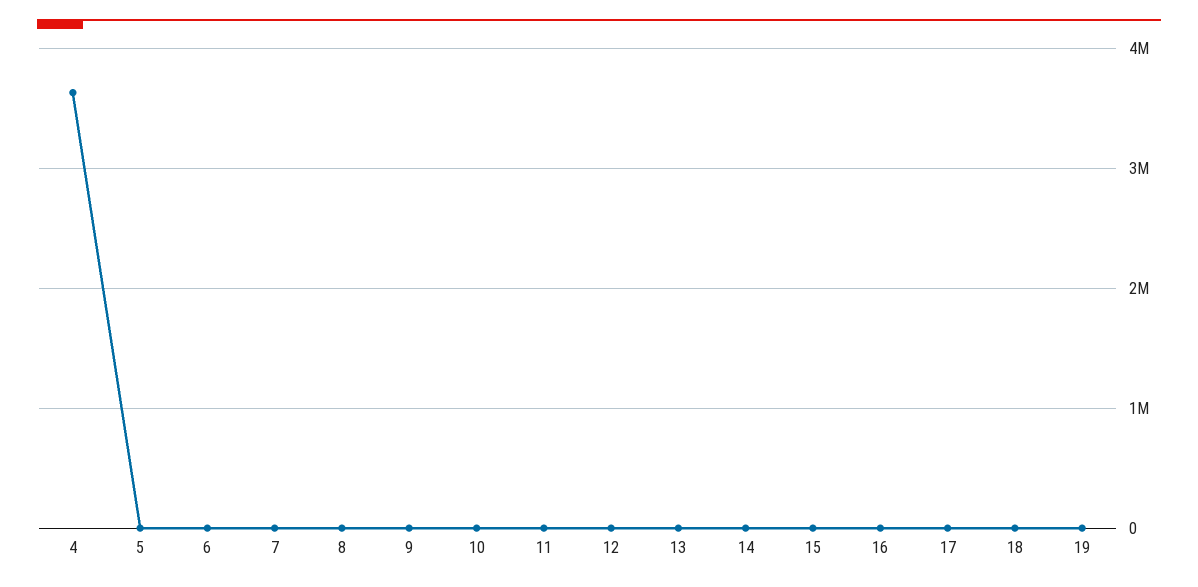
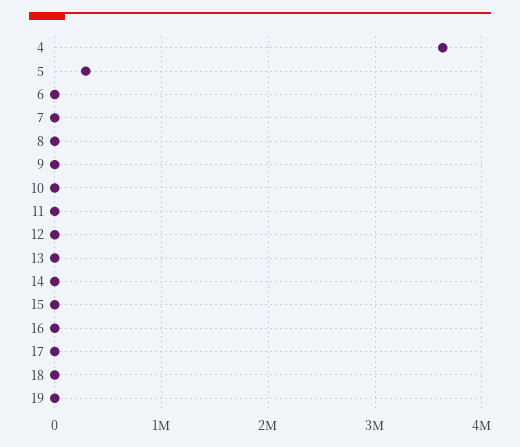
  {
    "4": 3600000,
-   "5": 0,
+   "5": 300000,
    "6": 0,
    "7": 0,
    "8": 0,
    "9": 0,
    "10": 0,
    "11": 0,
    "12": 0,
    "13": 0,
    "14": 0,
    "15": 0,
    "16": 0,
    "17": 0,
    "18": 0,
    "19": 0
  }

